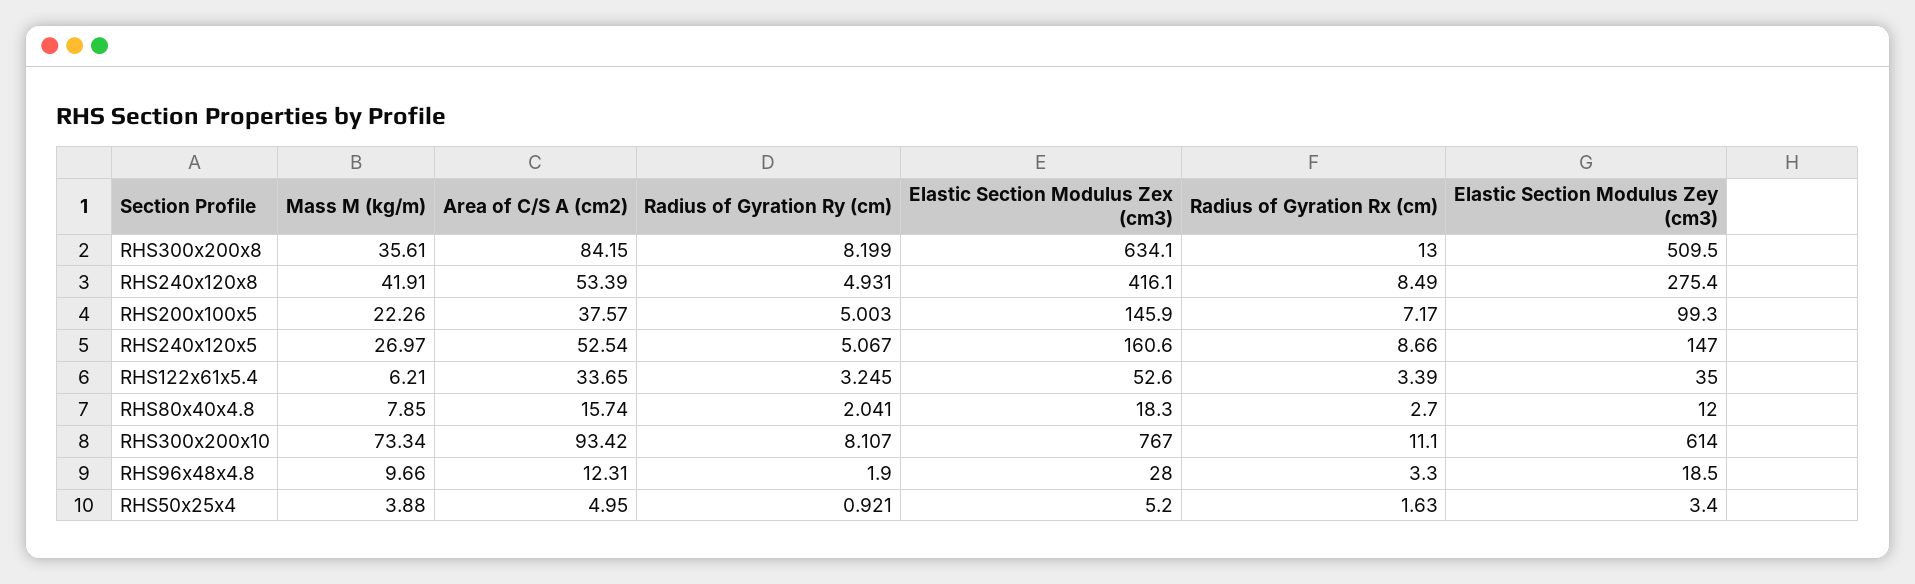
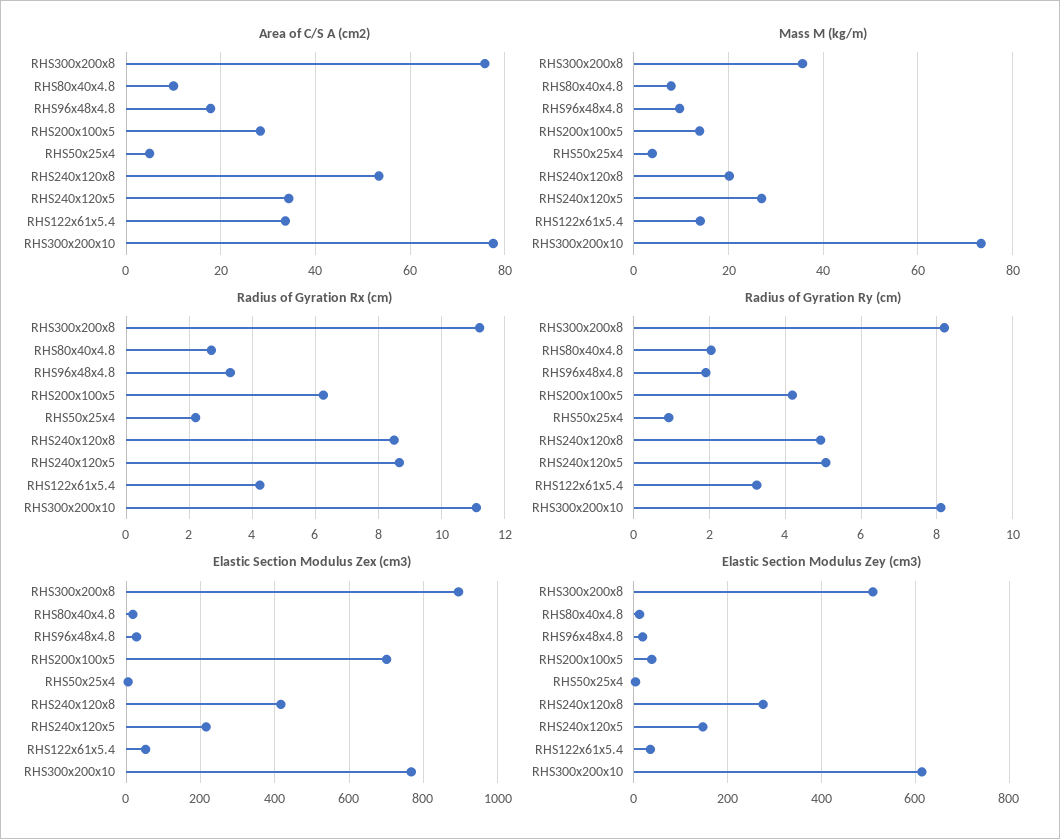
  {
    "Mass M (kg/m)": {
      "RHS300x200x8": 35.61,
-     "RHS240x120x8": 41.91,
+     "RHS240x120x8": 20,
-     "RHS200x100x5": 22.26,
+     "RHS200x100x5": 14,
      "RHS240x120x5": 26.97,
-     "RHS122x61x5.4": 6.21,
+     "RHS122x61x5.4": 14,
      "RHS80x40x4.8": 7.85,
      "RHS300x200x10": 73.34,
      "RHS96x48x4.8": 9.66,
      "RHS50x25x4": 3.88
    },
    "Area of C/S A (cm2)": {
-     "RHS300x200x8": 84.15,
+     "RHS300x200x8": 76,
      "RHS240x120x8": 53.39,
-     "RHS200x100x5": 37.57,
+     "RHS200x100x5": 28,
-     "RHS240x120x5": 52.54,
+     "RHS240x120x5": 34,
      "RHS122x61x5.4": 33.65,
-     "RHS80x40x4.8": 15.74,
+     "RHS80x40x4.8": 10,
-     "RHS300x200x10": 93.42,
+     "RHS300x200x10": 78,
-     "RHS96x48x4.8": 12.31,
+     "RHS96x48x4.8": 18,
      "RHS50x25x4": 4.95
    },
    "Radius of Gyration Ry (cm)": {
      "RHS300x200x8": 8.199,
      "RHS240x120x8": 4.931,
-     "RHS200x100x5": 5.003,
+     "RHS200x100x5": 4.2,
      "RHS240x120x5": 5.067,
      "RHS122x61x5.4": 3.245,
      "RHS80x40x4.8": 2.041,
      "RHS300x200x10": 8.107,
      "RHS96x48x4.8": 1.9,
      "RHS50x25x4": 0.921
    },
    "Elastic Section Modulus Zex (cm3)": {
-     "RHS300x200x8": 634.1,
+     "RHS300x200x8": 900,
      "RHS240x120x8": 416.1,
-     "RHS200x100x5": 145.9,
+     "RHS200x100x5": 700,
-     "RHS240x120x5": 160.6,
+     "RHS240x120x5": 220,
      "RHS122x61x5.4": 52.6,
      "RHS80x40x4.8": 18.3,
      "RHS300x200x10": 767,
      "RHS96x48x4.8": 28,
      "RHS50x25x4": 5.2
    },
    "Radius of Gyration Rx (cm)": {
-     "RHS300x200x8": 13,
+     "RHS300x200x8": 11.2,
      "RHS240x120x8": 8.49,
-     "RHS200x100x5": 7.17,
+     "RHS200x100x5": 6.2,
      "RHS240x120x5": 8.66,
-     "RHS122x61x5.4": 3.39,
+     "RHS122x61x5.4": 4.2,
      "RHS80x40x4.8": 2.7,
      "RHS300x200x10": 11.1,
      "RHS96x48x4.8": 3.3,
-     "RHS50x25x4": 1.63
+     "RHS50x25x4": 2.2
    },
    "Elastic Section Modulus Zey (cm3)": {
      "RHS300x200x8": 509.5,
      "RHS240x120x8": 275.4,
-     "RHS200x100x5": 99.3,
+     "RHS200x100x5": 40,
      "RHS240x120x5": 147,
      "RHS122x61x5.4": 35,
      "RHS80x40x4.8": 12,
      "RHS300x200x10": 614,
      "RHS96x48x4.8": 18.5,
      "RHS50x25x4": 3.4
    }
  }

